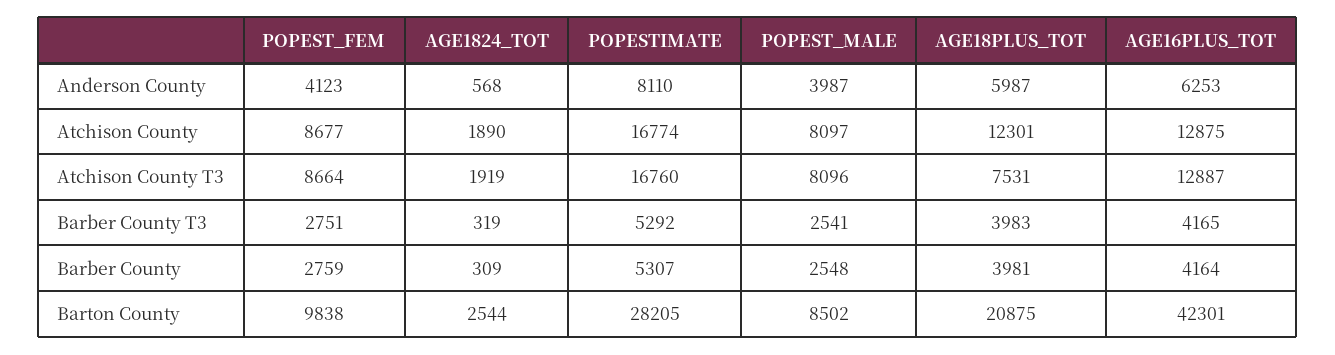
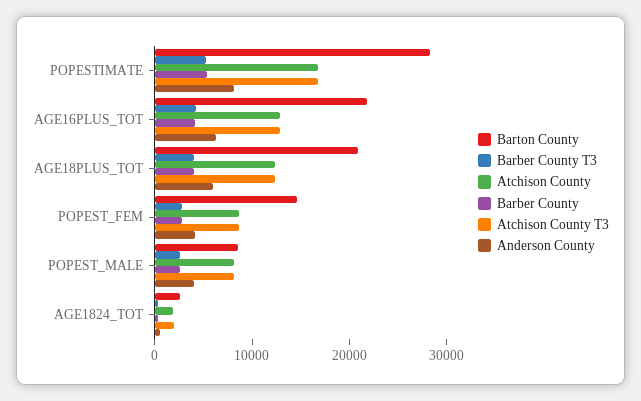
  {
    "Anderson County": {
      "POPEST_FEM": 4123,
      "AGE1824_TOT": 568,
      "POPESTIMATE": 8110,
      "POPEST_MALE": 3987,
      "AGE18PLUS_TOT": 5987,
      "AGE16PLUS_TOT": 6253
    },
    "Atchison County": {
      "POPEST_FEM": 8677,
      "AGE1824_TOT": 1890,
      "POPESTIMATE": 16774,
      "POPEST_MALE": 8097,
      "AGE18PLUS_TOT": 12301,
      "AGE16PLUS_TOT": 12875
    },
    "Atchison County T3": {
      "POPEST_FEM": 8664,
      "AGE1824_TOT": 1919,
      "POPESTIMATE": 16760,
      "POPEST_MALE": 8096,
-     "AGE18PLUS_TOT": 7531,
+     "AGE18PLUS_TOT": 12000,
      "AGE16PLUS_TOT": 12887
    },
    "Barber County T3": {
      "POPEST_FEM": 2751,
      "AGE1824_TOT": 319,
      "POPESTIMATE": 5292,
      "POPEST_MALE": 2541,
      "AGE18PLUS_TOT": 3983,
      "AGE16PLUS_TOT": 4165
    },
    "Barber County": {
      "POPEST_FEM": 2759,
      "AGE1824_TOT": 309,
      "POPESTIMATE": 5307,
      "POPEST_MALE": 2548,
      "AGE18PLUS_TOT": 3981,
      "AGE16PLUS_TOT": 4164
    },
    "Barton County": {
-     "POPEST_FEM": 9838,
+     "POPEST_FEM": 14000,
      "AGE1824_TOT": 2544,
      "POPESTIMATE": 28205,
      "POPEST_MALE": 8502,
      "AGE18PLUS_TOT": 20875,
-     "AGE16PLUS_TOT": 42301
+     "AGE16PLUS_TOT": 22000
    }
  }

